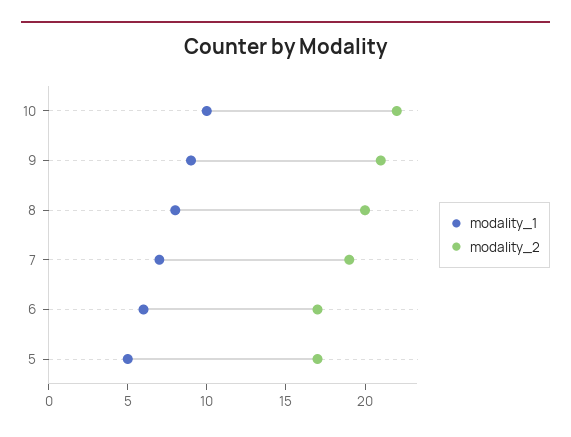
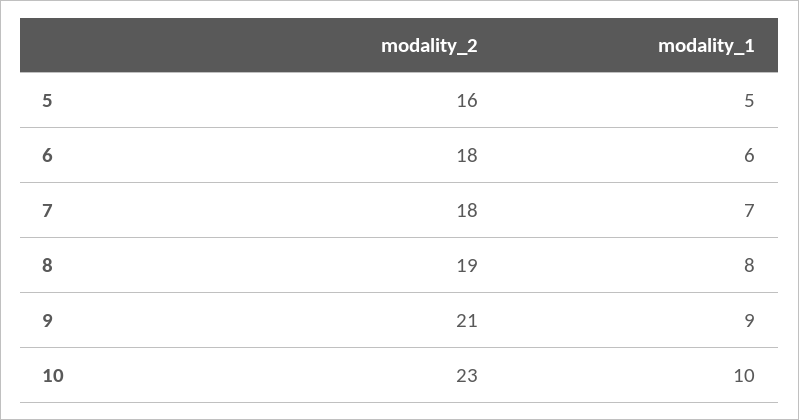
  {
    "modality_1": {
      "10": 10,
      "9": 9,
      "8": 8,
      "7": 7,
      "6": 6,
      "5": 5
    },
    "modality_2": {
-     "10": 22,
+     "10": 23,
      "9": 21,
-     "8": 20,
+     "8": 19,
-     "7": 19,
+     "7": 18,
-     "6": 17,
+     "6": 18,
-     "5": 17
+     "5": 16
    }
  }

